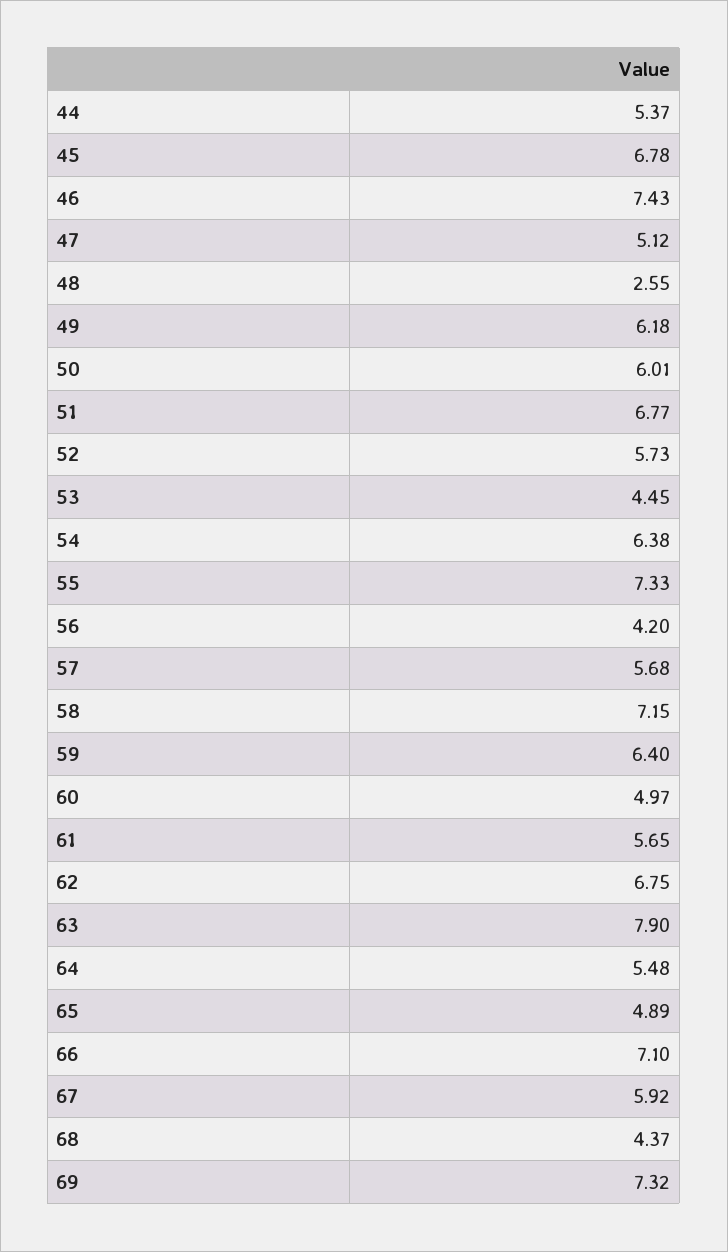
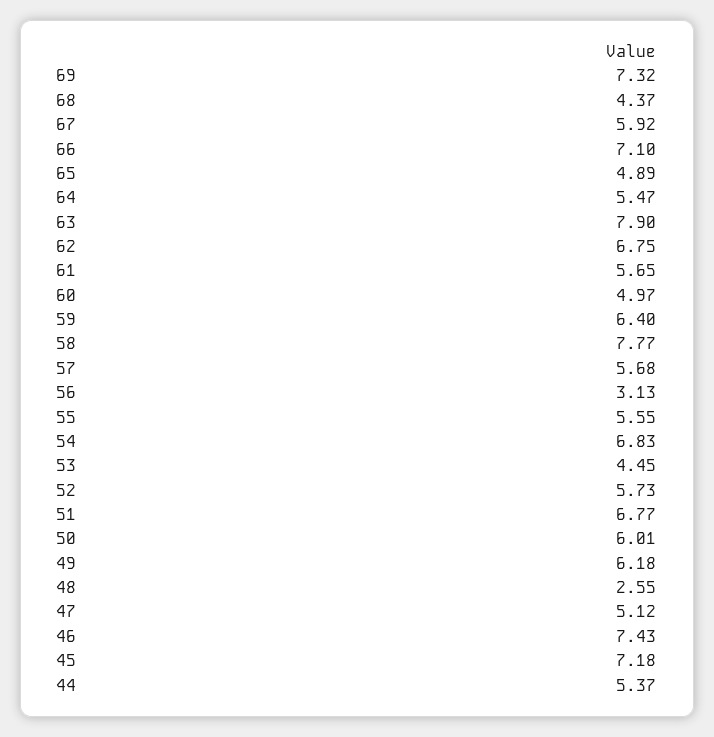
  {
    "44": 5.37,
-   "45": 6.78,
+   "45": 7.18,
    "46": 7.43,
    "47": 5.12,
    "48": 2.55,
    "49": 6.18,
    "50": 6.01,
    "51": 6.77,
    "52": 5.73,
    "53": 4.45,
-   "54": 6.38,
+   "54": 6.83,
-   "55": 7.33,
+   "55": 5.55,
-   "56": 4.2,
+   "56": 3.13,
    "57": 5.68,
-   "58": 7.15,
+   "58": 7.77,
    "59": 6.4,
    "60": 4.97,
    "61": 5.65,
    "62": 6.75,
    "63": 7.9,
-   "64": 5.48,
+   "64": 5.47,
    "65": 4.89,
    "66": 7.1,
    "67": 5.92,
    "68": 4.37,
    "69": 7.32
  }

